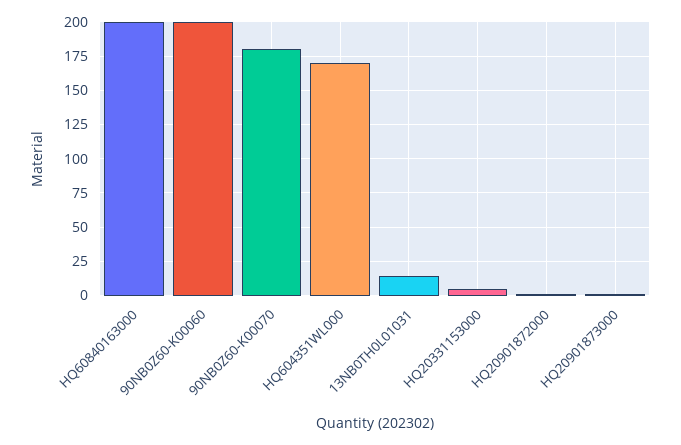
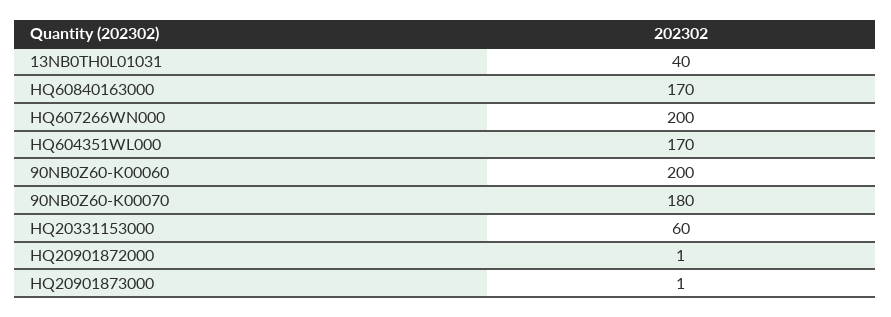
  {
-   "HQ60840163000": 200,
+   "HQ60840163000": 170,
    "90NB0Z60-K00060": 200,
    "90NB0Z60-K00070": 180,
    "HQ604351WL000": 170,
-   "13NB0TH0L01031": 15,
+   "13NB0TH0L01031": 40,
-   "HQ20331153000": 5,
+   "HQ20331153000": 60,
    "HQ20901872000": 1,
-   "HQ20901873000": 1
+   "HQ20901873000": 1,
+   "HQ607266WN000": 200
  }

